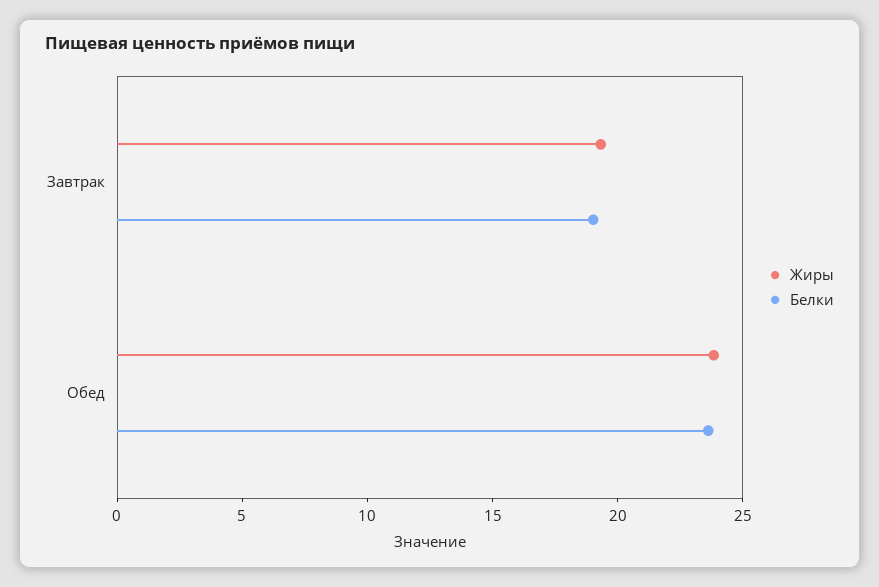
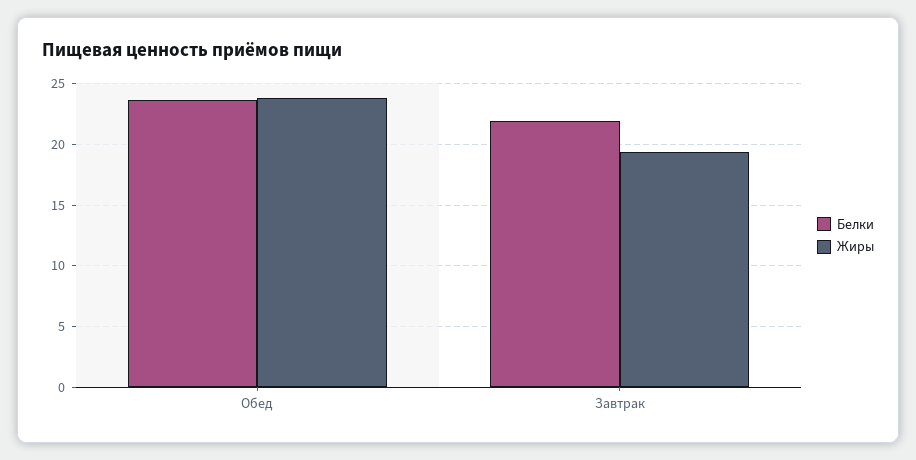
  {
    "Жиры": {
      "Завтрак": 19.5,
      "Обед": 24
    },
    "Белки": {
-     "Завтрак": 19,
+     "Завтрак": 22,
      "Обед": 23.5
    }
  }

